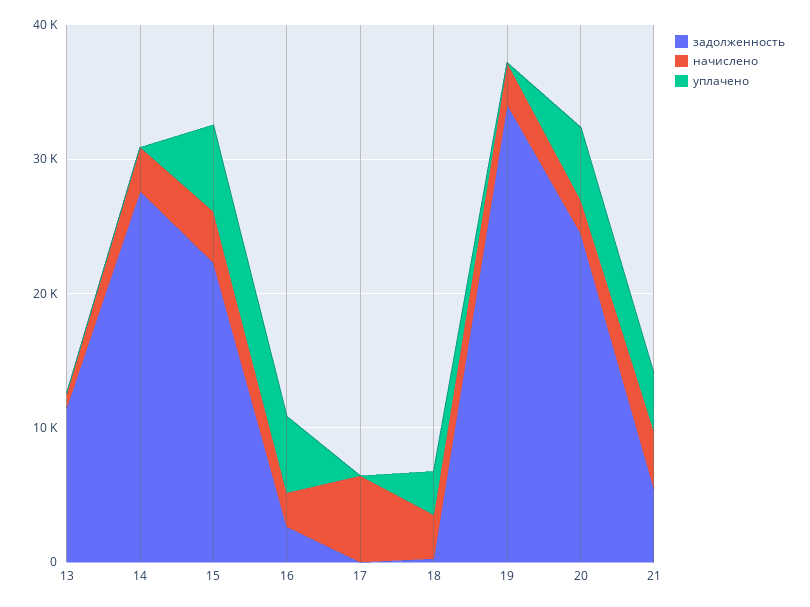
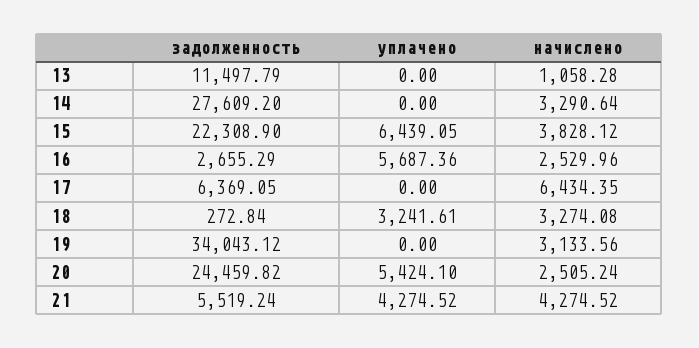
  {
    "задолженность": {
      "13": 11497.79,
      "14": 27609.2,
      "15": 22308.9,
      "16": 2655.29,
-     "17": 0,
+     "17": 6369.05,
      "18": 272.84,
      "19": 34043.12,
      "20": 24459.82,
      "21": 5519.24
    },
    "начислено": {
      "13": 1058.28,
      "14": 3290.64,
      "15": 3828.12,
      "16": 2529.96,
      "17": 6434.35,
      "18": 3274.08,
      "19": 3133.56,
      "20": 2505.24,
      "21": 4274.52
    },
    "уплачено": {
      "13": 0,
      "14": 0,
      "15": 6439.05,
      "16": 5687.36,
      "17": 0,
      "18": 3241.61,
      "19": 0,
      "20": 5424.1,
      "21": 4274.52
    }
  }

